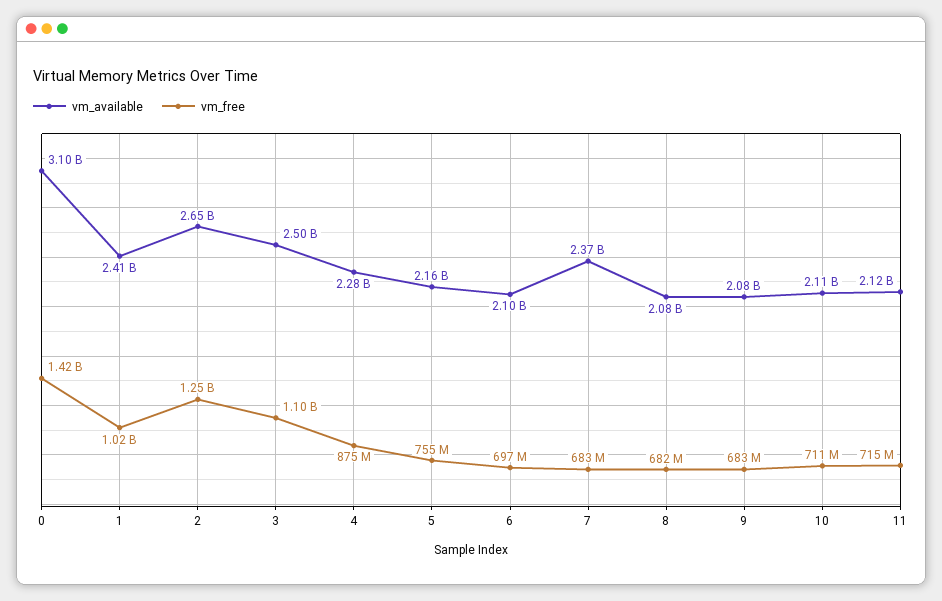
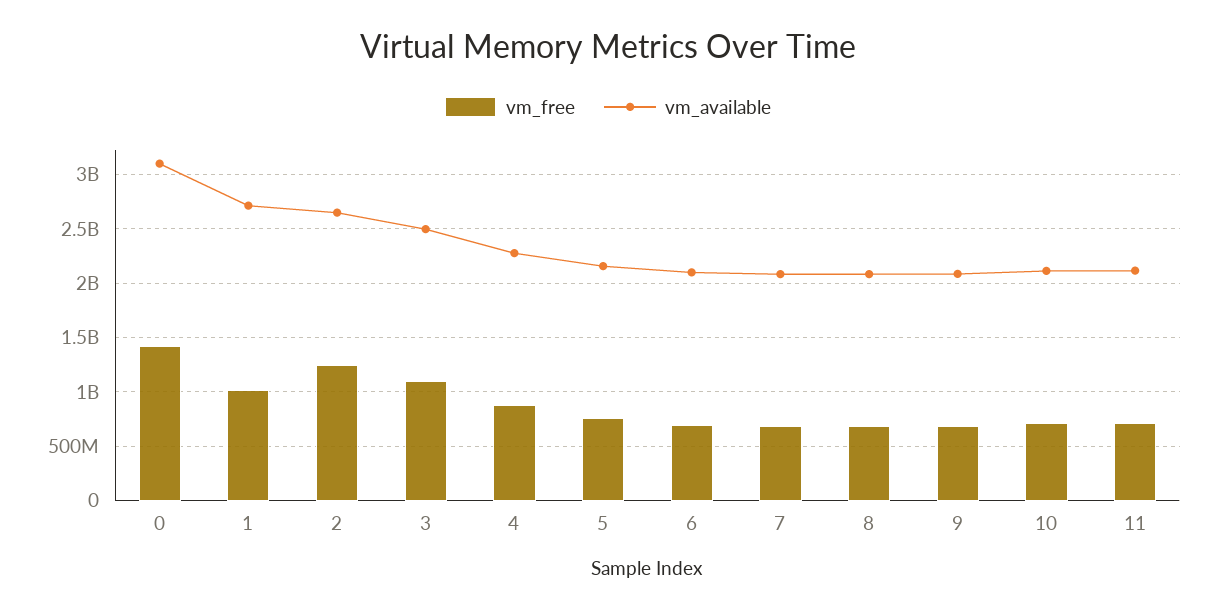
  {
    "vm_available": {
      "0": 3100000000,
-     "1": 2410000000,
+     "1": 2700000000,
      "2": 2650000000,
      "3": 2500000000,
      "4": 2280000000,
      "5": 2160000000,
      "6": 2100000000,
-     "7": 2370000000,
+     "7": 2100000000,
      "8": 2080000000,
      "9": 2080000000,
      "10": 2110000000,
      "11": 2120000000
    },
    "vm_free": {
      "0": 1420000000,
      "1": 1020000000,
      "2": 1250000000,
      "3": 1100000000,
      "4": 875000000,
      "5": 755000000,
      "6": 697000000,
      "7": 683000000,
      "8": 682000000,
      "9": 683000000,
      "10": 711000000,
      "11": 715000000
    }
  }

